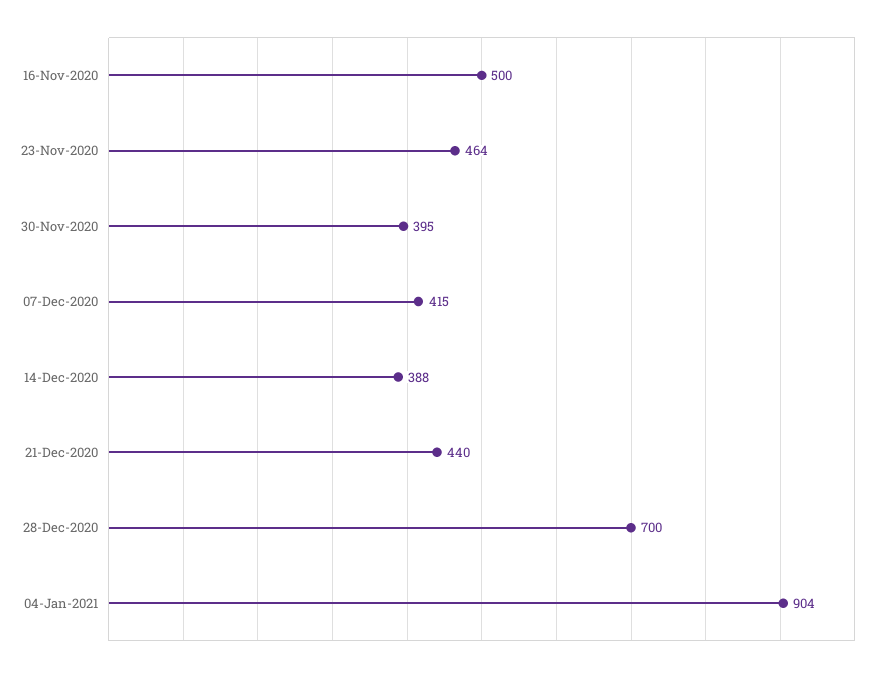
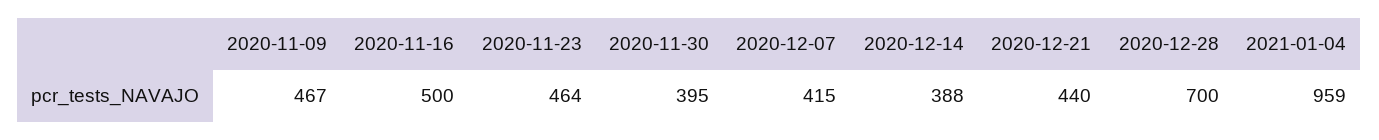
  {
    "16-Nov-2020": 500,
    "23-Nov-2020": 464,
    "30-Nov-2020": 395,
    "07-Dec-2020": 415,
    "14-Dec-2020": 388,
    "21-Dec-2020": 440,
    "28-Dec-2020": 700,
-   "04-Jan-2021": 904
+   "04-Jan-2021": 959,
+   "2020-11-09": 467
  }

